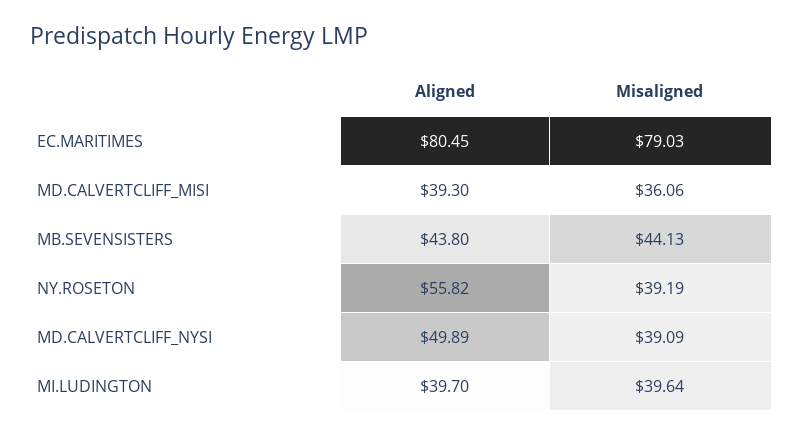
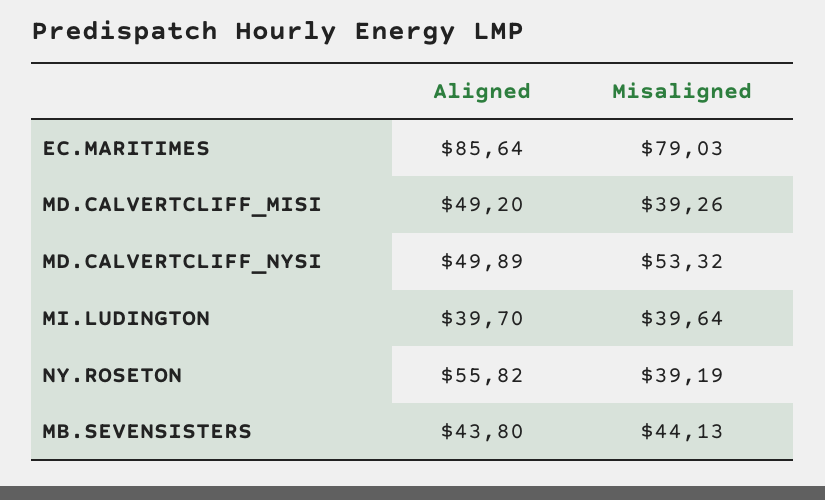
  {
    "Aligned": {
-     "EC.MARITIMES": 80.45,
+     "EC.MARITIMES": 85.64,
-     "MD.CALVERTCLIFF_MISI": 39.3,
+     "MD.CALVERTCLIFF_MISI": 49.2,
      "MB.SEVENSISTERS": 43.8,
      "NY.ROSETON": 55.82,
      "MD.CALVERTCLIFF_NYSI": 49.89,
      "MI.LUDINGTON": 39.7
    },
    "Misaligned": {
      "EC.MARITIMES": 79.03,
-     "MD.CALVERTCLIFF_MISI": 36.06,
+     "MD.CALVERTCLIFF_MISI": 39.26,
      "MB.SEVENSISTERS": 44.13,
      "NY.ROSETON": 39.19,
-     "MD.CALVERTCLIFF_NYSI": 39.09,
+     "MD.CALVERTCLIFF_NYSI": 53.32,
      "MI.LUDINGTON": 39.64
    }
  }

